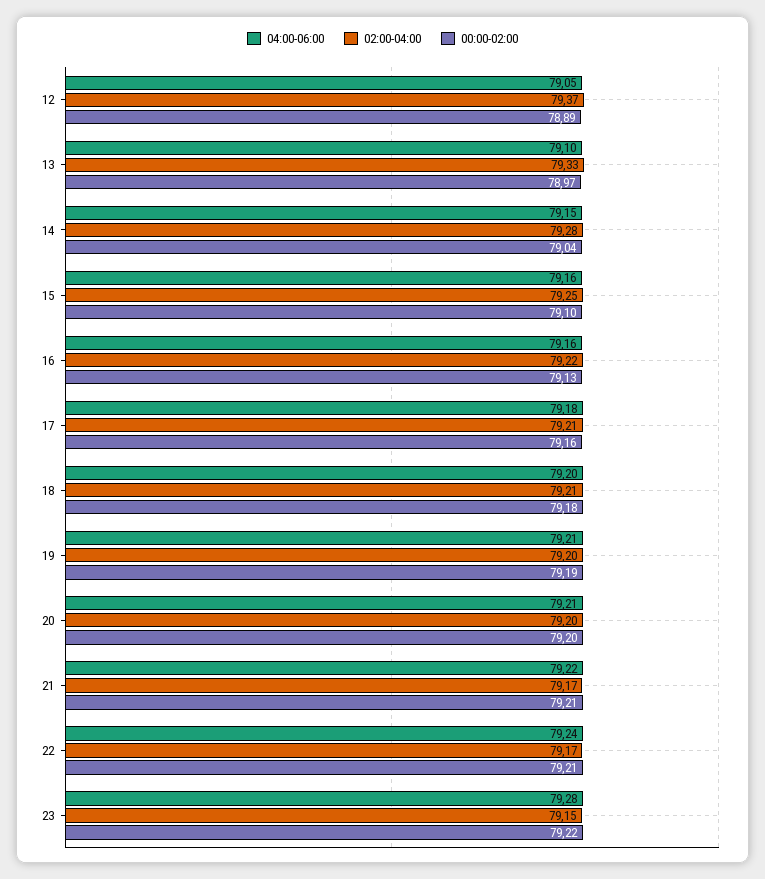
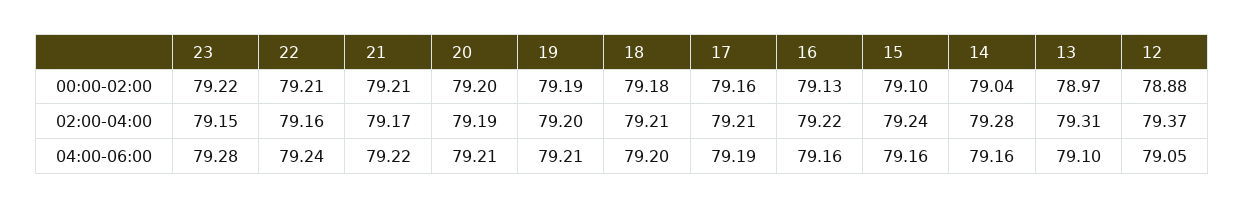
  {
    "04:00-06:00": {
      "12": 79.05,
      "13": 79.1,
-     "14": 79.15,
+     "14": 79.16,
      "15": 79.16,
      "16": 79.16,
-     "17": 79.18,
+     "17": 79.19,
      "18": 79.2,
      "19": 79.21,
      "20": 79.21,
      "21": 79.22,
      "22": 79.24,
      "23": 79.28
    },
    "02:00-04:00": {
      "12": 79.37,
-     "13": 79.33,
+     "13": 79.31,
      "14": 79.28,
-     "15": 79.25,
+     "15": 79.24,
      "16": 79.22,
      "17": 79.21,
      "18": 79.21,
      "19": 79.2,
-     "20": 79.2,
+     "20": 79.19,
      "21": 79.17,
-     "22": 79.17,
+     "22": 79.16,
      "23": 79.15
    },
    "00:00-02:00": {
-     "12": 78.89,
+     "12": 78.88,
      "13": 78.97,
      "14": 79.04,
      "15": 79.1,
      "16": 79.13,
      "17": 79.16,
      "18": 79.18,
      "19": 79.19,
      "20": 79.2,
      "21": 79.21,
      "22": 79.21,
      "23": 79.22
    }
  }

